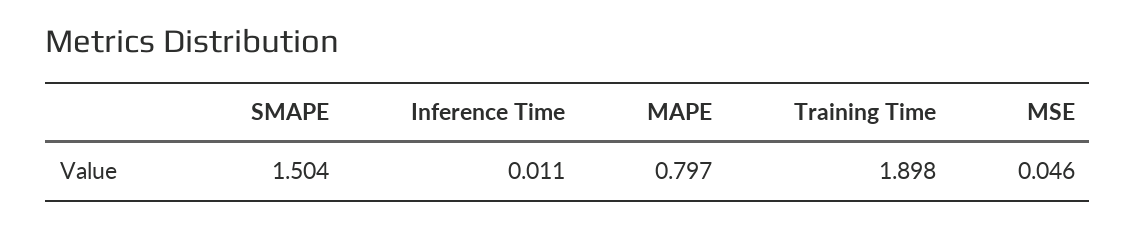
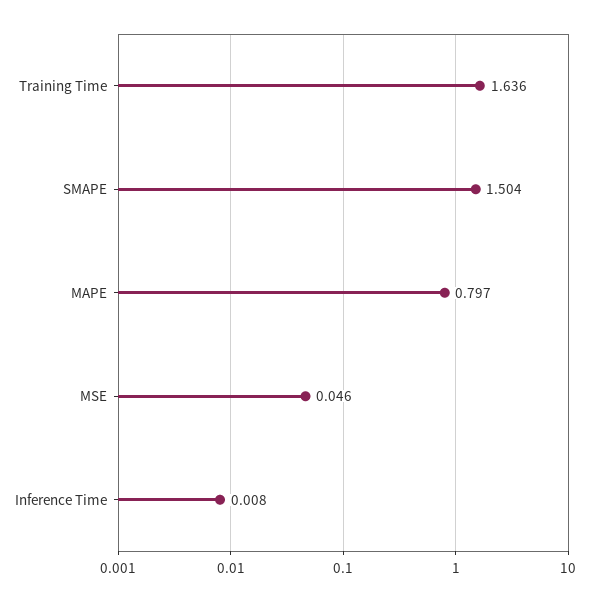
  {
    "SMAPE": 1.504,
-   "Inference Time": 0.011,
+   "Inference Time": 0.008,
    "MAPE": 0.797,
-   "Training Time": 1.898,
+   "Training Time": 1.636,
    "MSE": 0.046
  }

